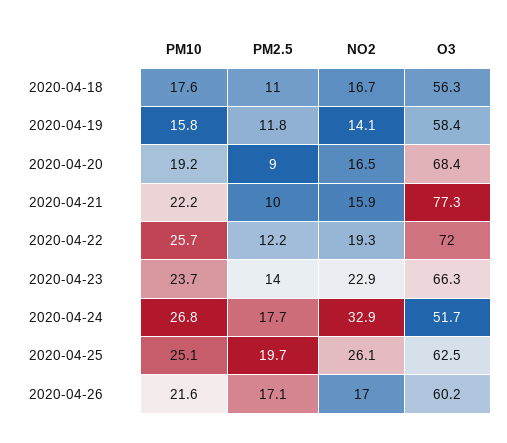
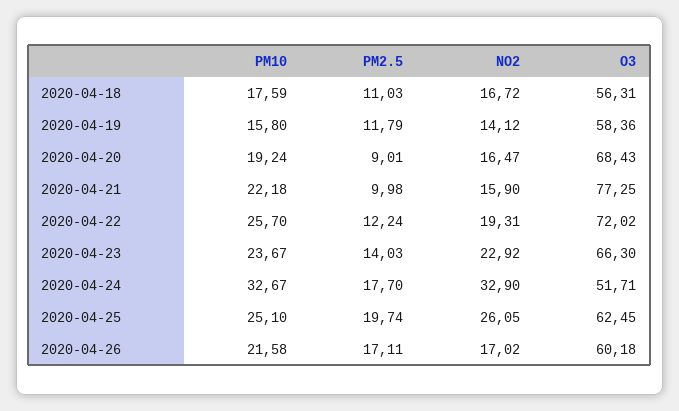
  {
    "PM10": {
      "2020-04-18": 17.59,
      "2020-04-19": 15.8,
      "2020-04-20": 19.24,
      "2020-04-21": 22.18,
      "2020-04-22": 25.7,
      "2020-04-23": 23.67,
-     "2020-04-24": 26.8,
+     "2020-04-24": 32.67,
      "2020-04-25": 25.1,
      "2020-04-26": 21.58
    },
    "PM2.5": {
      "2020-04-18": 11.03,
      "2020-04-19": 11.79,
      "2020-04-20": 9.01,
      "2020-04-21": 9.98,
      "2020-04-22": 12.24,
      "2020-04-23": 14.03,
      "2020-04-24": 17.7,
      "2020-04-25": 19.74,
      "2020-04-26": 17.11
    },
    "NO2": {
      "2020-04-18": 16.72,
      "2020-04-19": 14.12,
      "2020-04-20": 16.47,
      "2020-04-21": 15.9,
      "2020-04-22": 19.31,
      "2020-04-23": 22.92,
      "2020-04-24": 32.9,
      "2020-04-25": 26.05,
      "2020-04-26": 17.02
    },
    "O3": {
      "2020-04-18": 56.31,
      "2020-04-19": 58.36,
      "2020-04-20": 68.43,
      "2020-04-21": 77.25,
      "2020-04-22": 72.02,
      "2020-04-23": 66.3,
      "2020-04-24": 51.71,
      "2020-04-25": 62.45,
      "2020-04-26": 60.18
    }
  }

